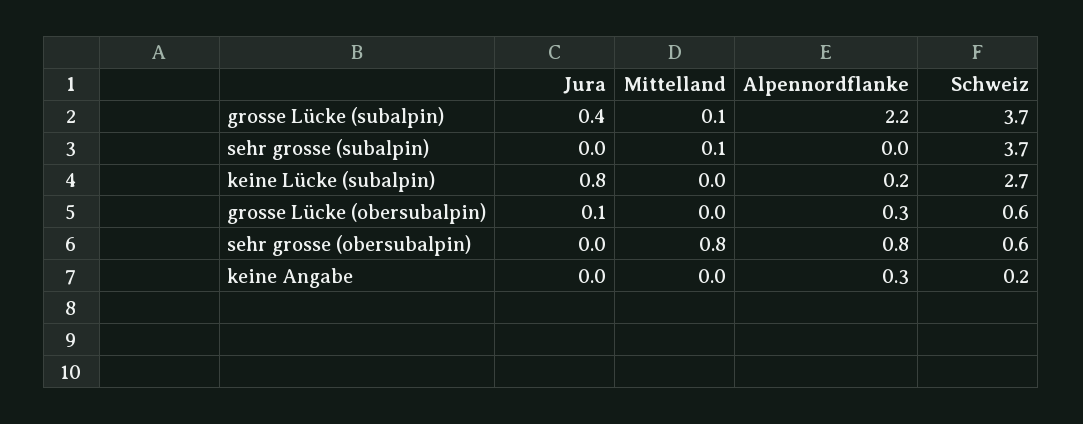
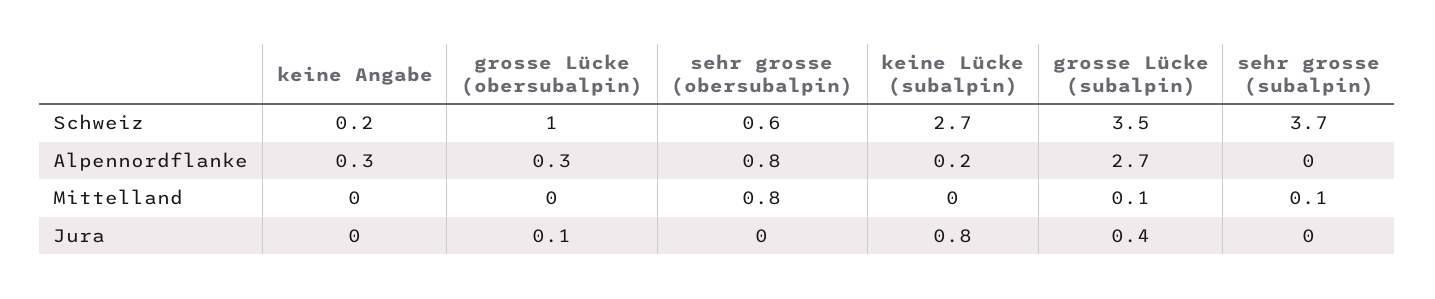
  {
    "Jura": {
      "grosse Lücke (subalpin)": 0.4,
      "sehr grosse (subalpin)": 0,
      "keine Lücke (subalpin)": 0.8,
      "grosse Lücke (obersubalpin)": 0.1,
      "sehr grosse (obersubalpin)": 0,
      "keine Angabe": 0
    },
    "Mittelland": {
      "grosse Lücke (subalpin)": 0.1,
      "sehr grosse (subalpin)": 0.1,
      "keine Lücke (subalpin)": 0,
      "grosse Lücke (obersubalpin)": 0,
      "sehr grosse (obersubalpin)": 0.8,
      "keine Angabe": 0
    },
    "Alpennordflanke": {
-     "grosse Lücke (subalpin)": 2.2,
+     "grosse Lücke (subalpin)": 2.7,
      "sehr grosse (subalpin)": 0,
      "keine Lücke (subalpin)": 0.2,
      "grosse Lücke (obersubalpin)": 0.3,
      "sehr grosse (obersubalpin)": 0.8,
      "keine Angabe": 0.3
    },
    "Schweiz": {
-     "grosse Lücke (subalpin)": 3.7,
+     "grosse Lücke (subalpin)": 3.5,
      "sehr grosse (subalpin)": 3.7,
      "keine Lücke (subalpin)": 2.7,
-     "grosse Lücke (obersubalpin)": 0.6,
+     "grosse Lücke (obersubalpin)": 1,
      "sehr grosse (obersubalpin)": 0.6,
      "keine Angabe": 0.2
    }
  }

